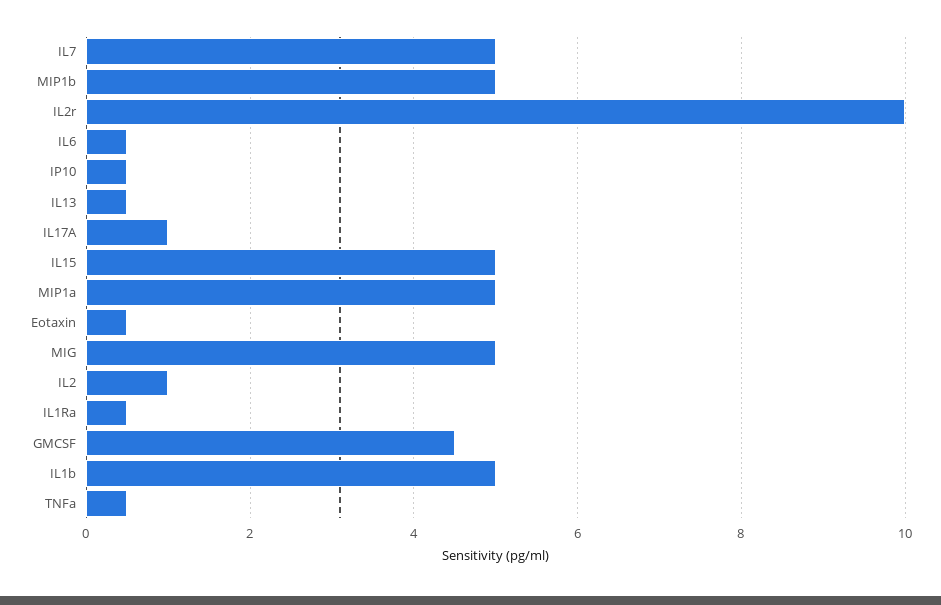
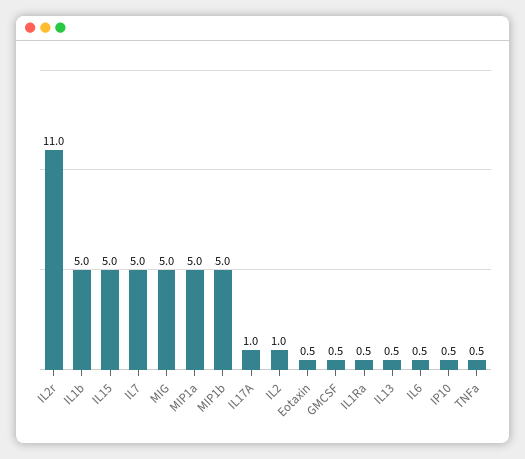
  {
    "IL7": 5,
    "MIP1b": 5,
-   "IL2r": 10,
+   "IL2r": 11,
    "IL6": 0.5,
    "IP10": 0.5,
    "IL13": 0.5,
    "IL17A": 1,
    "IL15": 5,
    "MIP1a": 5,
    "Eotaxin": 0.5,
    "MIG": 5,
    "IL2": 1,
    "IL1Ra": 0.5,
-   "GMCSF": 4.5,
+   "GMCSF": 0.5,
    "IL1b": 5,
    "TNFa": 0.5
  }

